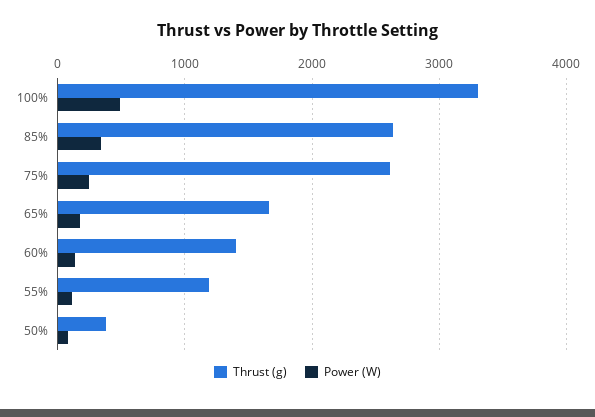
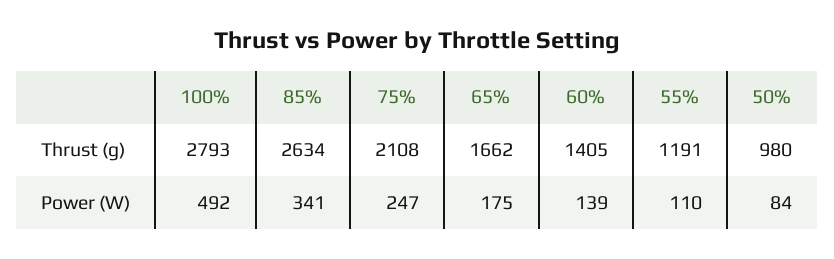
  {
    "Thrust (g)": {
-     "100%": 3300,
+     "100%": 2793,
      "85%": 2634,
-     "75%": 2600,
+     "75%": 2108,
      "65%": 1662,
      "60%": 1405,
      "55%": 1191,
-     "50%": 400
+     "50%": 980
    },
    "Power (W)": {
      "100%": 492,
      "85%": 341,
      "75%": 247,
      "65%": 175,
      "60%": 139,
      "55%": 110,
      "50%": 84
    }
  }

